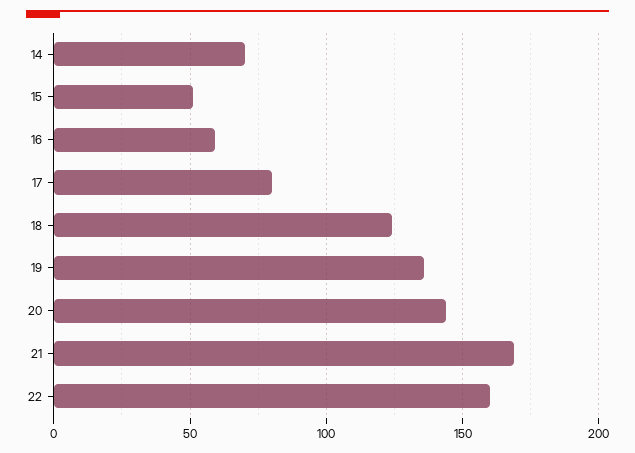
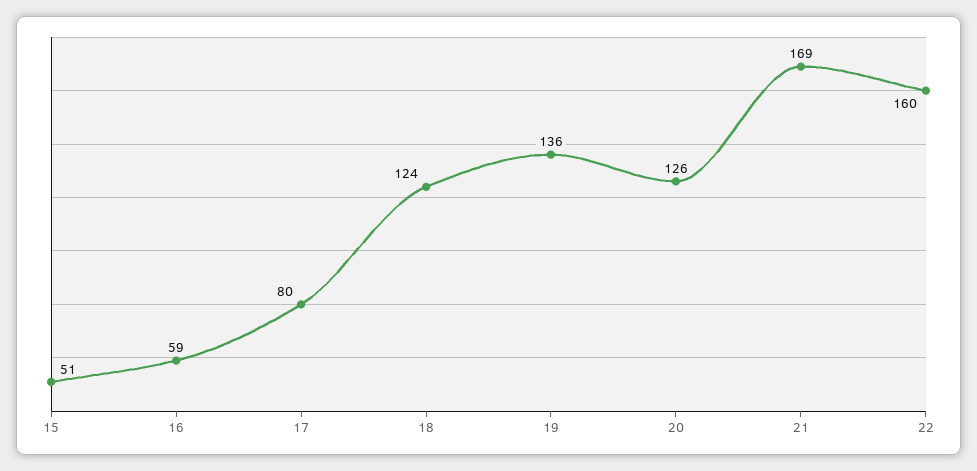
  {
-   "14": 70,
    "15": 51,
    "16": 59,
    "17": 80,
    "18": 124,
    "19": 136,
-   "20": 145,
+   "20": 126,
    "21": 169,
    "22": 160
  }

